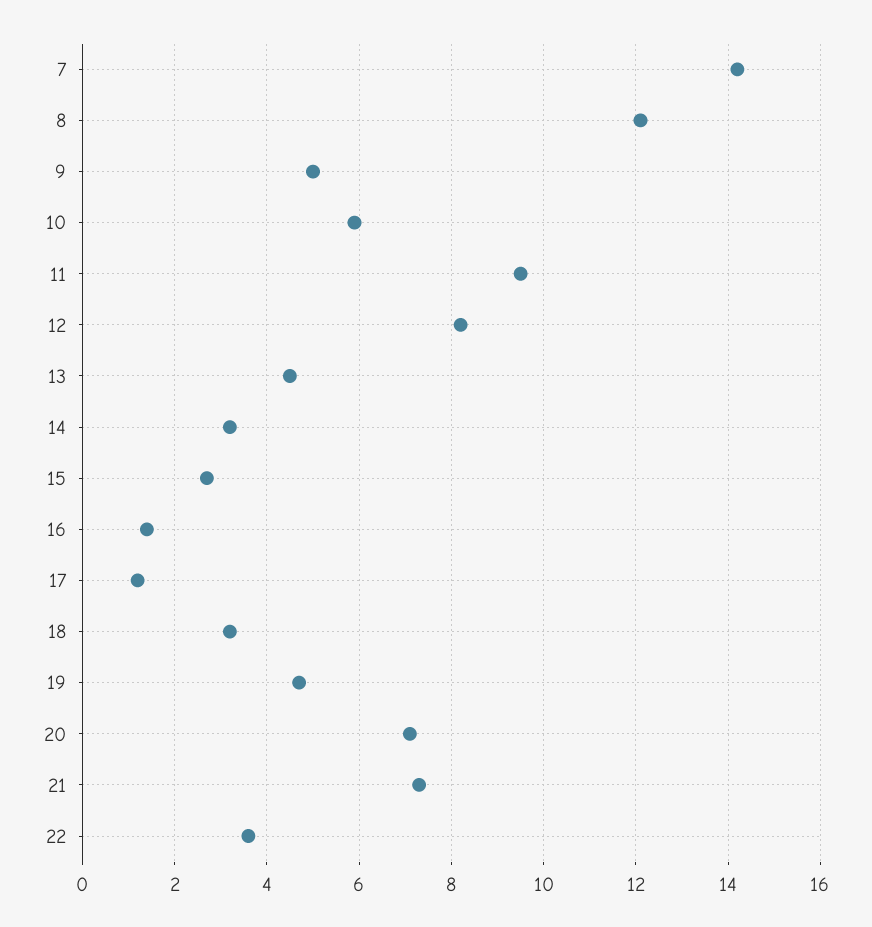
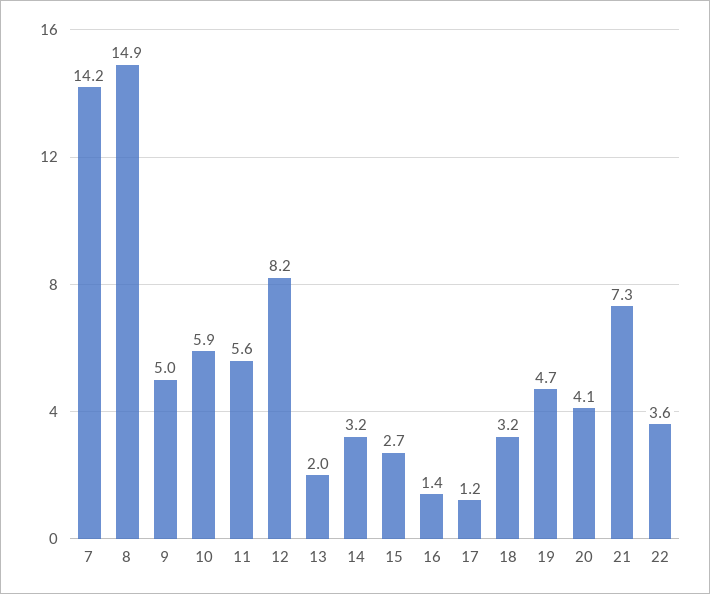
  {
    "7": 14.2,
-   "8": 12,
+   "8": 14.9,
    "9": 5,
    "10": 5.9,
-   "11": 9.5,
+   "11": 5.6,
    "12": 8.2,
-   "13": 4.5,
+   "13": 2,
    "14": 3.2,
    "15": 2.7,
    "16": 1.4,
    "17": 1.2,
    "18": 3.2,
    "19": 4.7,
-   "20": 7,
+   "20": 4.1,
    "21": 7.3,
    "22": 3.6
  }

